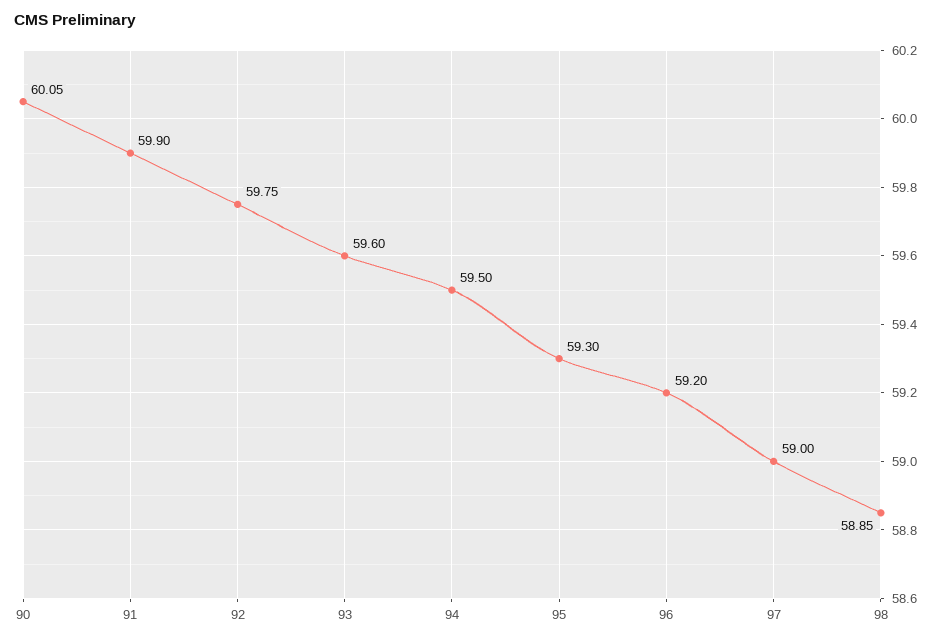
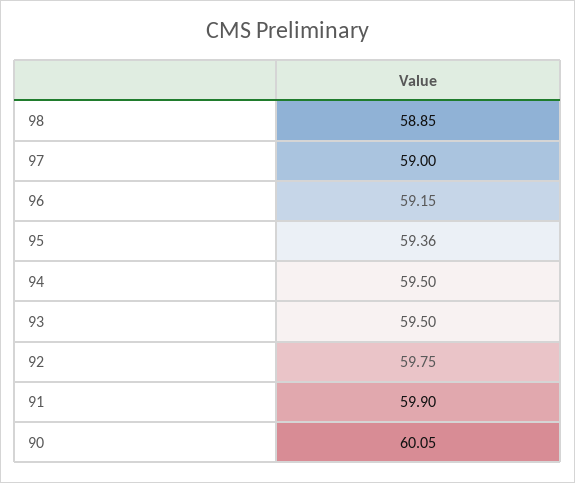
  {
    "90": 60.05,
    "91": 59.9,
    "92": 59.75,
-   "93": 59.6,
+   "93": 59.5,
    "94": 59.5,
-   "95": 59.3,
+   "95": 59.36,
-   "96": 59.2,
+   "96": 59.15,
    "97": 59,
    "98": 58.85
  }

